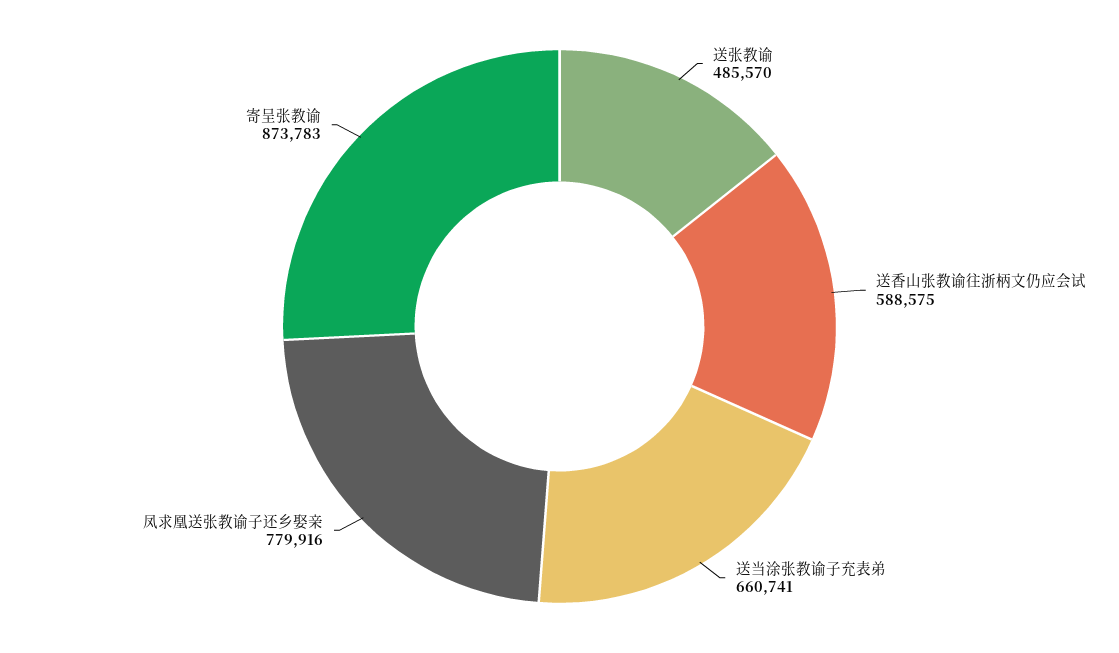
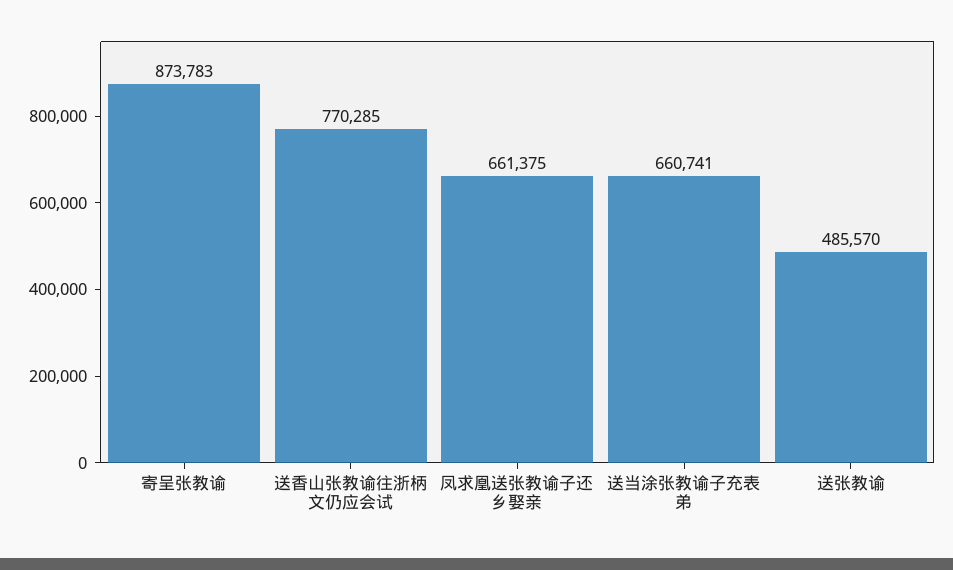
  {
    "送张教谕": 485570,
-   "送香山张教谕往浙柄文仍应会试": 588575,
+   "送香山张教谕往浙柄文仍应会试": 770285,
    "送当涂张教谕子充表弟": 660741,
-   "凤求凰送张教谕子还乡娶亲": 779916,
+   "凤求凰送张教谕子还乡娶亲": 661375,
    "寄呈张教谕": 873783
  }

